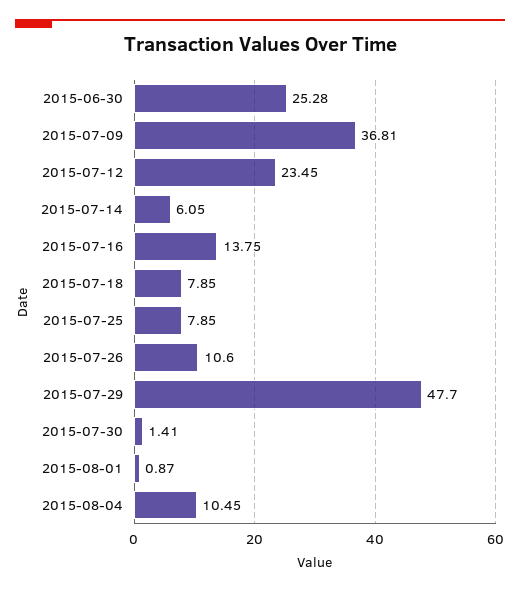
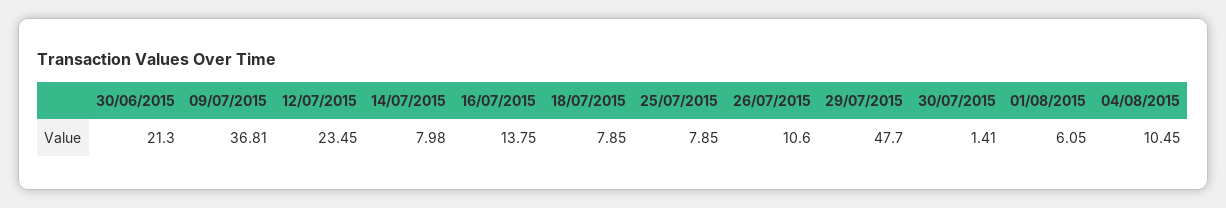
  {
-   "2015-06-30": 25.28,
+   "2015-06-30": 21.3,
    "2015-07-09": 36.81,
    "2015-07-12": 23.45,
-   "2015-07-14": 6.05,
+   "2015-07-14": 7.98,
    "2015-07-16": 13.75,
    "2015-07-18": 7.85,
    "2015-07-25": 7.85,
    "2015-07-26": 10.6,
    "2015-07-29": 47.7,
    "2015-07-30": 1.41,
-   "2015-08-01": 0.87,
+   "2015-08-01": 6.05,
    "2015-08-04": 10.45
  }

